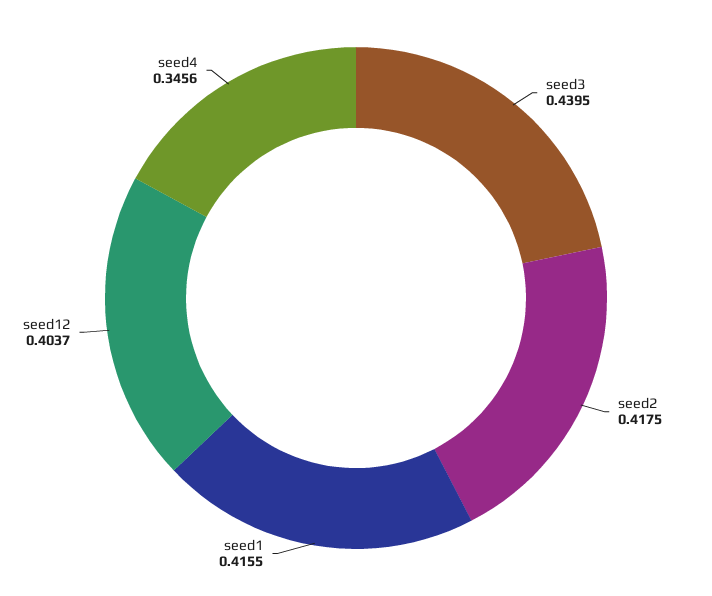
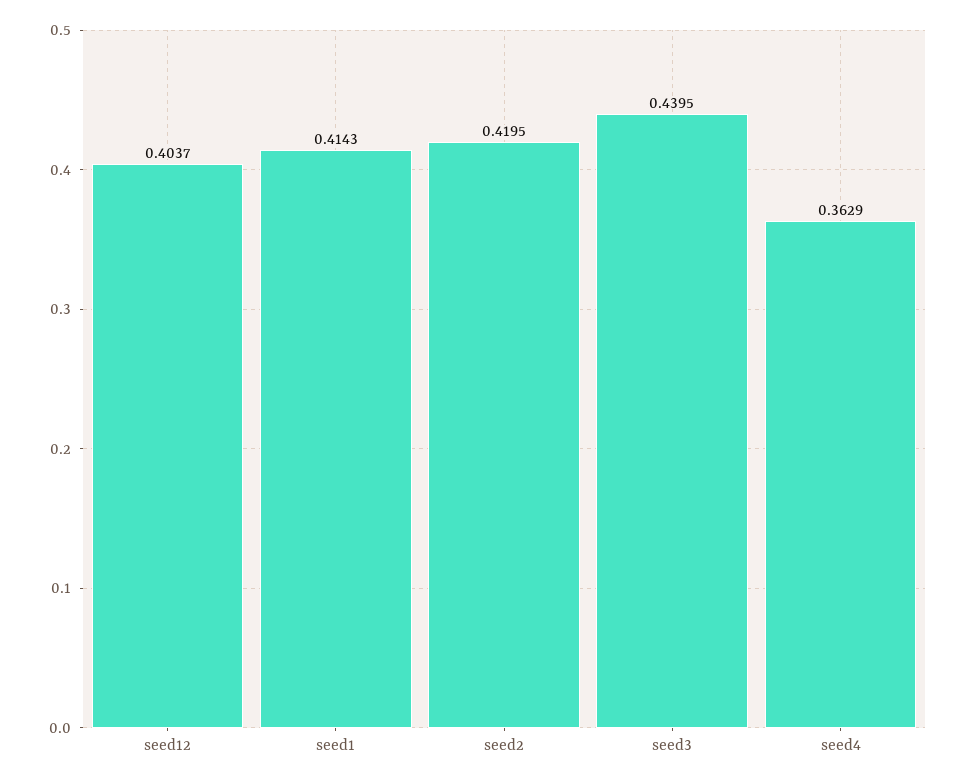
  {
    "seed3": 0.4395,
-   "seed2": 0.4175,
+   "seed2": 0.4195,
-   "seed1": 0.4155,
+   "seed1": 0.4143,
    "seed12": 0.4037,
-   "seed4": 0.3456
+   "seed4": 0.3629
  }

